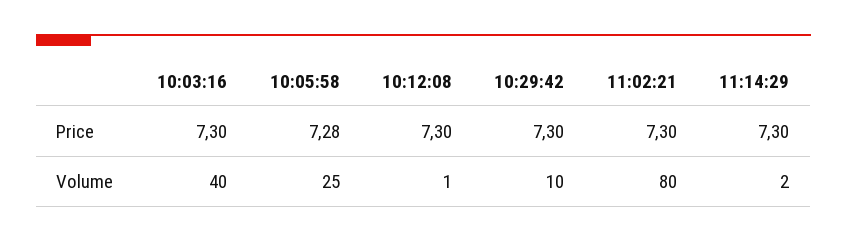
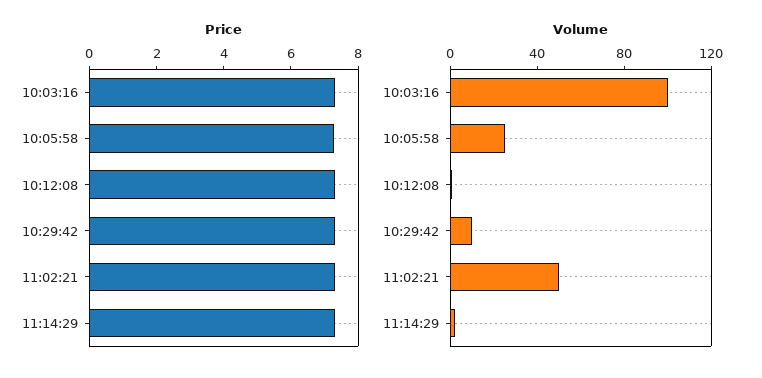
  {
    "Price": {
      "10:03:16": 7.3,
      "10:05:58": 7.28,
      "10:12:08": 7.3,
      "10:29:42": 7.3,
      "11:02:21": 7.3,
      "11:14:29": 7.3
    },
    "Volume": {
-     "10:03:16": 40,
+     "10:03:16": 100,
      "10:05:58": 25,
      "10:12:08": 1,
      "10:29:42": 10,
-     "11:02:21": 80,
+     "11:02:21": 50,
      "11:14:29": 2
    }
  }

